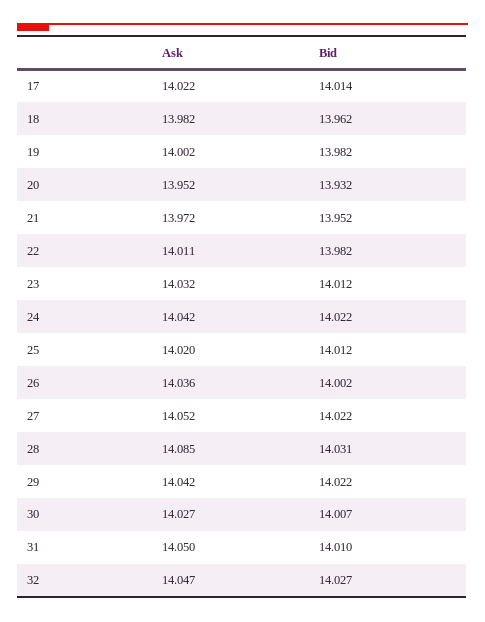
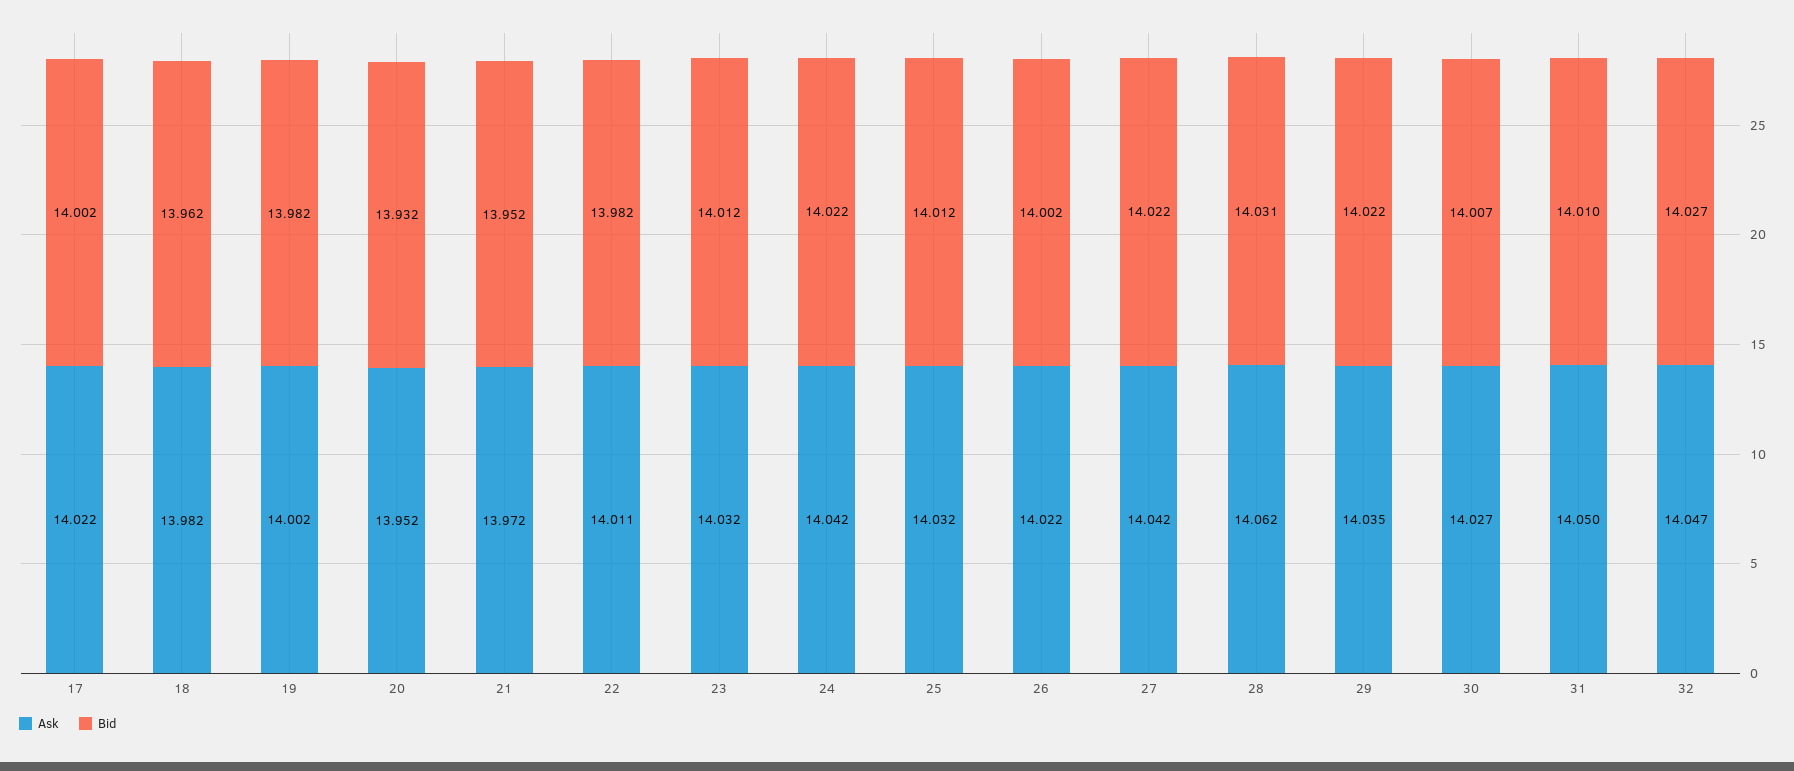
  {
    "Ask": {
      "17": 14.022,
      "18": 13.982,
      "19": 14.002,
      "20": 13.952,
      "21": 13.972,
      "22": 14.011,
      "23": 14.032,
      "24": 14.042,
-     "25": 14.02,
+     "25": 14.032,
-     "26": 14.036,
+     "26": 14.022,
-     "27": 14.052,
+     "27": 14.042,
-     "28": 14.085,
+     "28": 14.062,
-     "29": 14.042,
+     "29": 14.035,
      "30": 14.027,
      "31": 14.05,
      "32": 14.047
    },
    "Bid": {
-     "17": 14.014,
+     "17": 14.002,
      "18": 13.962,
      "19": 13.982,
      "20": 13.932,
      "21": 13.952,
      "22": 13.982,
      "23": 14.012,
      "24": 14.022,
      "25": 14.012,
      "26": 14.002,
      "27": 14.022,
      "28": 14.031,
      "29": 14.022,
      "30": 14.007,
      "31": 14.01,
      "32": 14.027
    }
  }

